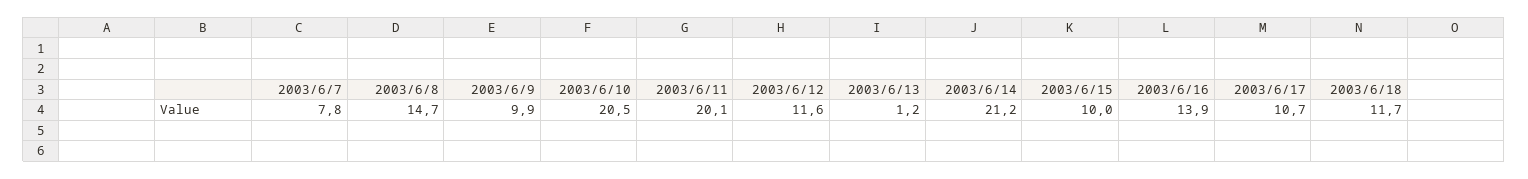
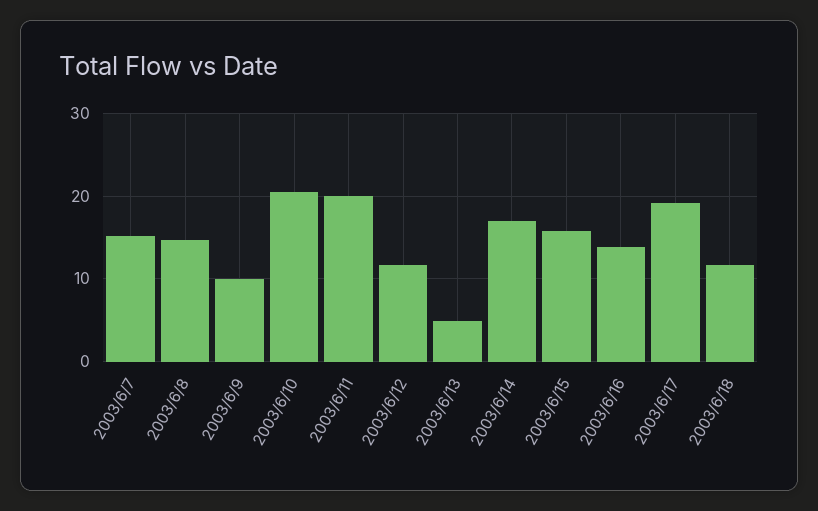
  {
-   "2003/6/7": 7.8,
+   "2003/6/7": 15,
    "2003/6/8": 14.7,
    "2003/6/9": 9.9,
    "2003/6/10": 20.5,
    "2003/6/11": 20.1,
    "2003/6/12": 11.6,
-   "2003/6/13": 1.2,
+   "2003/6/13": 5,
-   "2003/6/14": 21.2,
+   "2003/6/14": 17,
-   "2003/6/15": 10,
+   "2003/6/15": 16,
    "2003/6/16": 13.9,
-   "2003/6/17": 10.7,
+   "2003/6/17": 19,
    "2003/6/18": 11.7
  }

